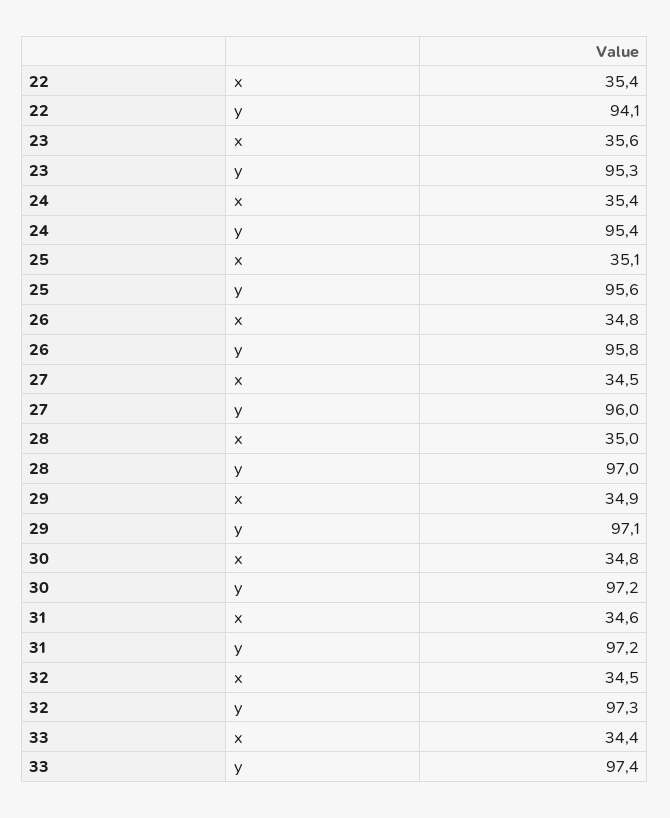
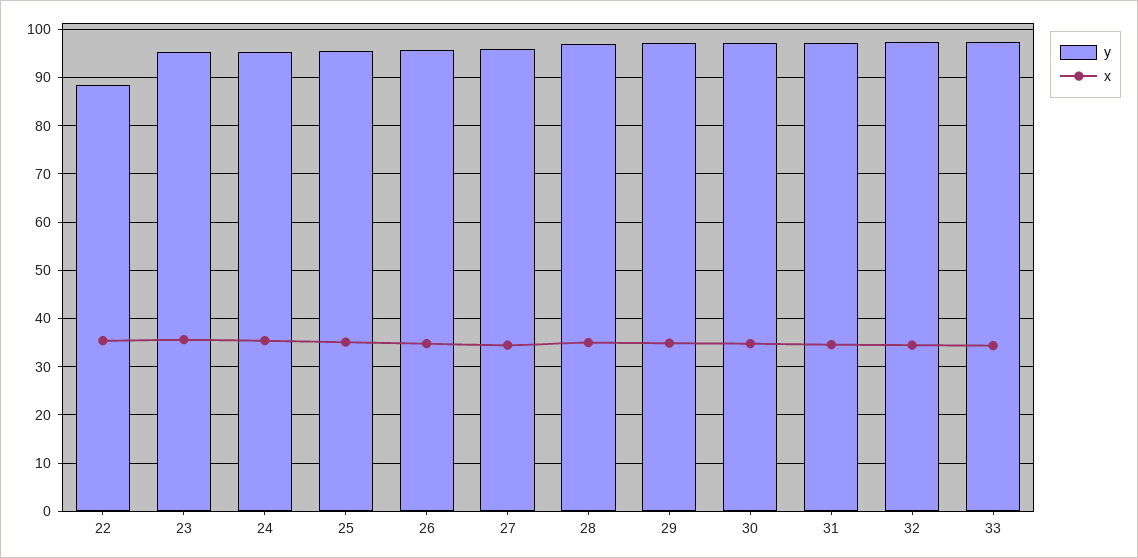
  {
    "x": {
      "22": 35.4,
      "23": 35.6,
      "24": 35.4,
      "25": 35.1,
      "26": 34.8,
      "27": 34.5,
      "28": 35,
      "29": 34.9,
      "30": 34.8,
      "31": 34.6,
      "32": 34.5,
      "33": 34.4
    },
    "y": {
-     "22": 94.1,
+     "22": 88,
      "23": 95.3,
      "24": 95.4,
      "25": 95.6,
      "26": 95.8,
      "27": 96,
      "28": 97,
      "29": 97.1,
      "30": 97.2,
      "31": 97.2,
      "32": 97.3,
      "33": 97.4
    }
  }

